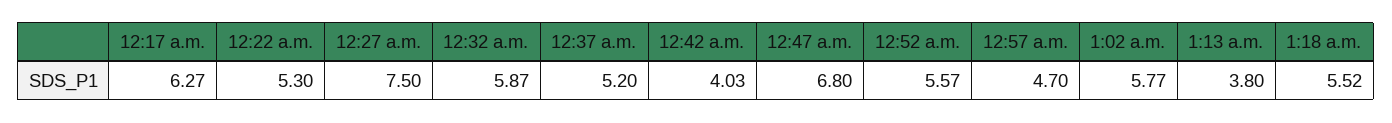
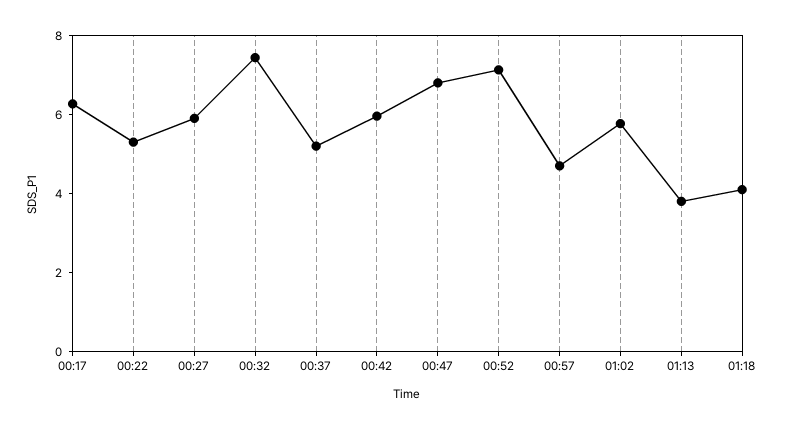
  {
    "12:17 a.m.": 6.27,
    "12:22 a.m.": 5.3,
-   "12:27 a.m.": 7.5,
+   "12:27 a.m.": 6,
-   "12:32 a.m.": 5.87,
+   "12:32 a.m.": 7.5,
    "12:37 a.m.": 5.2,
-   "12:42 a.m.": 4.03,
+   "12:42 a.m.": 6,
    "12:47 a.m.": 6.8,
-   "12:52 a.m.": 5.57,
+   "12:52 a.m.": 7,
    "12:57 a.m.": 4.7,
    "1:02 a.m.": 5.77,
    "1:13 a.m.": 3.8,
-   "1:18 a.m.": 5.52
+   "1:18 a.m.": 4
  }

